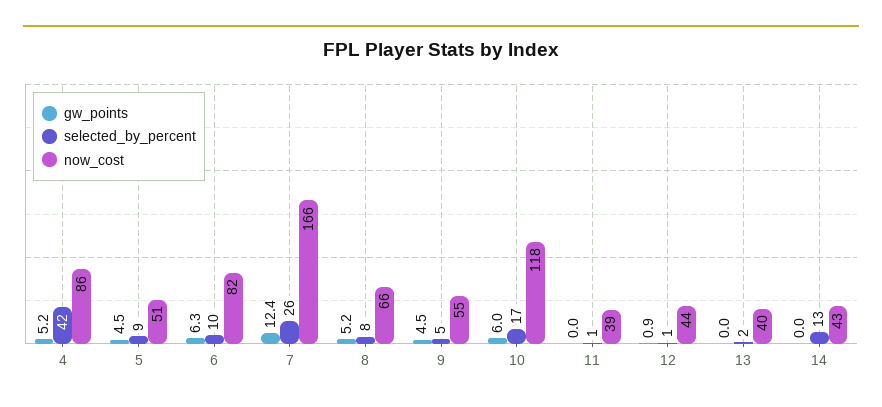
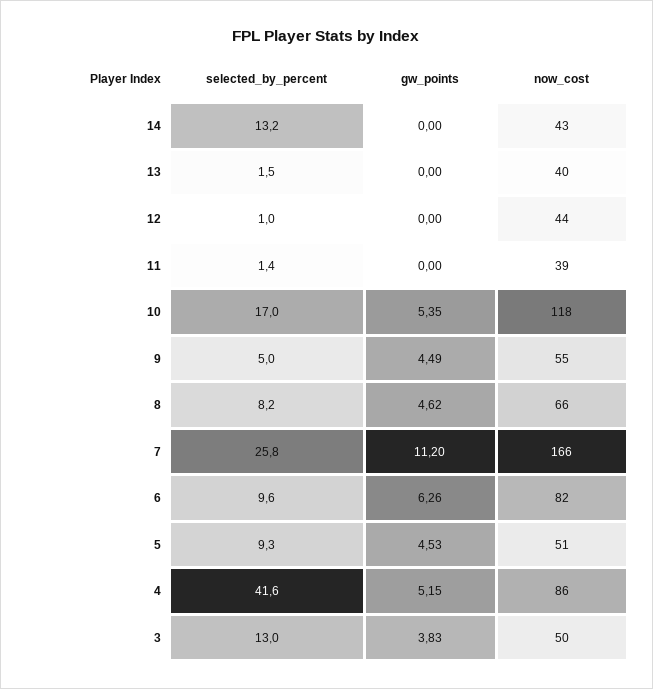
  {
    "gw_points": {
      "4": 5.15,
      "5": 4.53,
      "6": 6.26,
-     "7": 12.4,
+     "7": 11.2,
-     "8": 5.2,
+     "8": 4.62,
      "9": 4.49,
-     "10": 6,
+     "10": 5.35,
      "11": 0,
-     "12": 0.9,
+     "12": 0,
      "13": 0,
-     "14": 0
+     "14": 0,
+     "3": 3.83
    },
    "selected_by_percent": {
      "4": 41.6,
      "5": 9.3,
      "6": 9.6,
      "7": 25.8,
      "8": 8.2,
      "9": 5,
      "10": 17,
      "11": 1.4,
      "12": 1,
      "13": 1.5,
-     "14": 13.2
+     "14": 13.2,
+     "3": 13
    },
    "now_cost": {
      "4": 86,
      "5": 51,
      "6": 82,
      "7": 166,
      "8": 66,
      "9": 55,
      "10": 118,
      "11": 39,
      "12": 44,
      "13": 40,
-     "14": 43
+     "14": 43,
+     "3": 50
    }
  }

